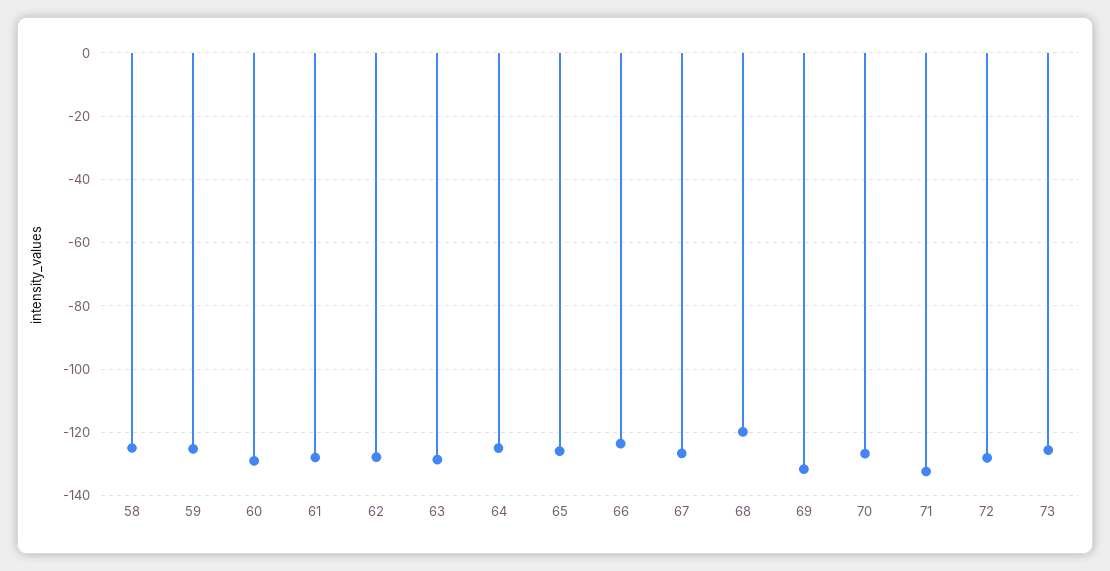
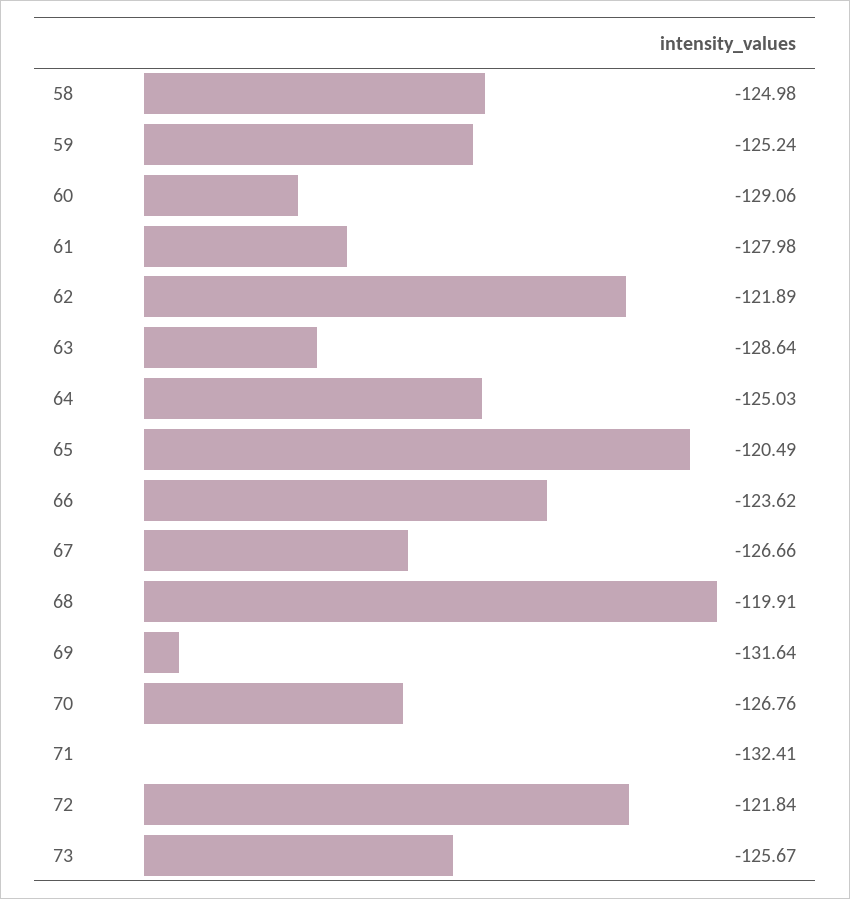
  {
    "58": -124.98,
    "59": -125.24,
    "60": -129.06,
    "61": -127.98,
-   "62": -128,
+   "62": -121.89,
    "63": -128.64,
    "64": -125.03,
-   "65": -126,
+   "65": -120.49,
    "66": -123.62,
    "67": -126.66,
    "68": -119.91,
    "69": -131.64,
    "70": -126.76,
    "71": -132.41,
-   "72": -128,
+   "72": -121.84,
    "73": -125.67
  }

